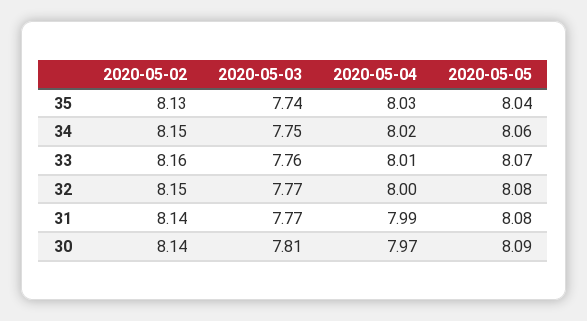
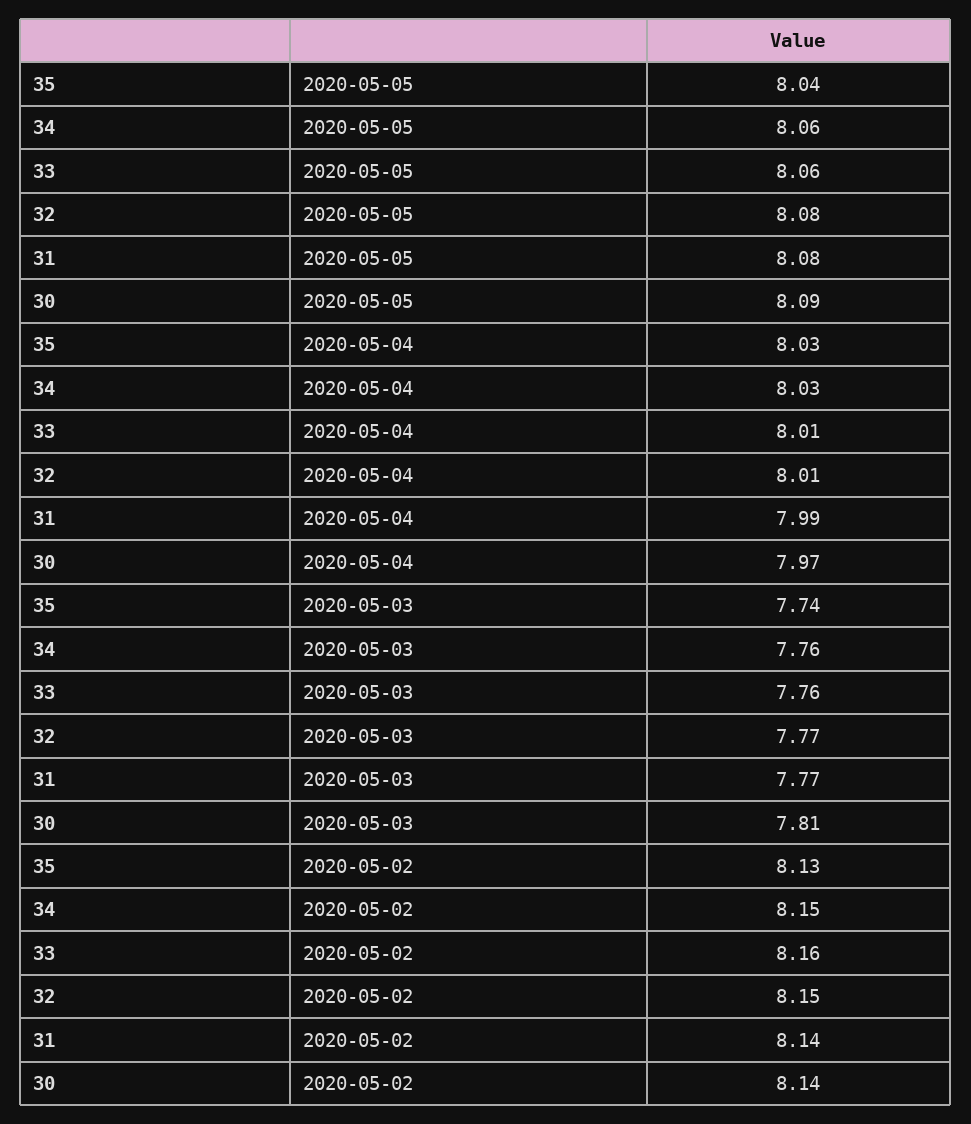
  {
    "2020-05-02": {
      "35": 8.13,
      "34": 8.15,
      "33": 8.16,
      "32": 8.15,
      "31": 8.14,
      "30": 8.14
    },
    "2020-05-03": {
      "35": 7.74,
-     "34": 7.75,
+     "34": 7.76,
      "33": 7.76,
      "32": 7.77,
      "31": 7.77,
      "30": 7.81
    },
    "2020-05-04": {
      "35": 8.03,
-     "34": 8.02,
+     "34": 8.03,
      "33": 8.01,
-     "32": 8,
+     "32": 8.01,
      "31": 7.99,
      "30": 7.97
    },
    "2020-05-05": {
      "35": 8.04,
      "34": 8.06,
-     "33": 8.07,
+     "33": 8.06,
      "32": 8.08,
      "31": 8.08,
      "30": 8.09
    }
  }

